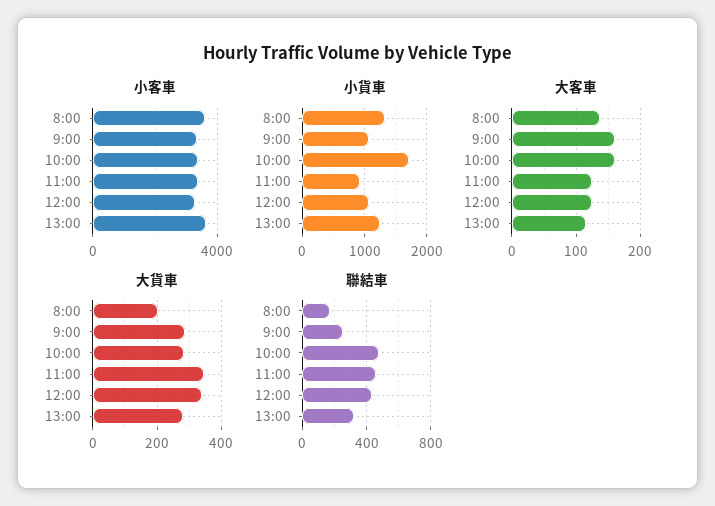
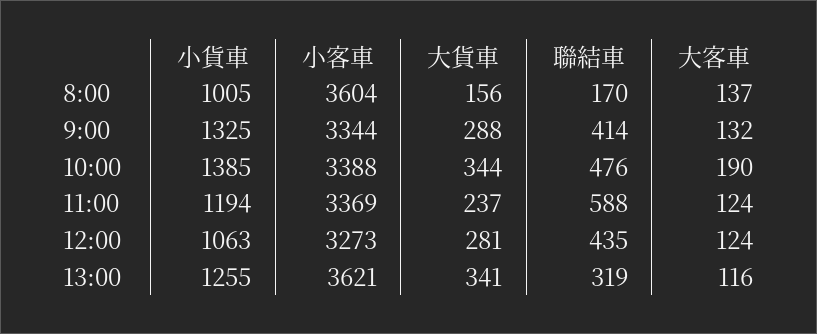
  {
    "小客車": {
      "8:00": 3604,
      "9:00": 3344,
      "10:00": 3388,
      "11:00": 3369,
      "12:00": 3273,
      "13:00": 3621
    },
    "小貨車": {
-     "8:00": 1300,
+     "8:00": 1005,
-     "9:00": 1100,
+     "9:00": 1325,
-     "10:00": 1700,
+     "10:00": 1385,
-     "11:00": 900,
+     "11:00": 1194,
      "12:00": 1063,
      "13:00": 1255
    },
    "大客車": {
      "8:00": 137,
-     "9:00": 160,
+     "9:00": 132,
-     "10:00": 160,
+     "10:00": 190,
      "11:00": 124,
      "12:00": 124,
      "13:00": 116
    },
    "大貨車": {
-     "8:00": 200,
+     "8:00": 156,
      "9:00": 288,
-     "10:00": 280,
+     "10:00": 344,
-     "11:00": 340,
+     "11:00": 237,
-     "12:00": 340,
+     "12:00": 281,
-     "13:00": 280
+     "13:00": 341
    },
    "聯結車": {
      "8:00": 170,
-     "9:00": 250,
+     "9:00": 414,
      "10:00": 476,
-     "11:00": 450,
+     "11:00": 588,
      "12:00": 435,
      "13:00": 319
    }
  }

